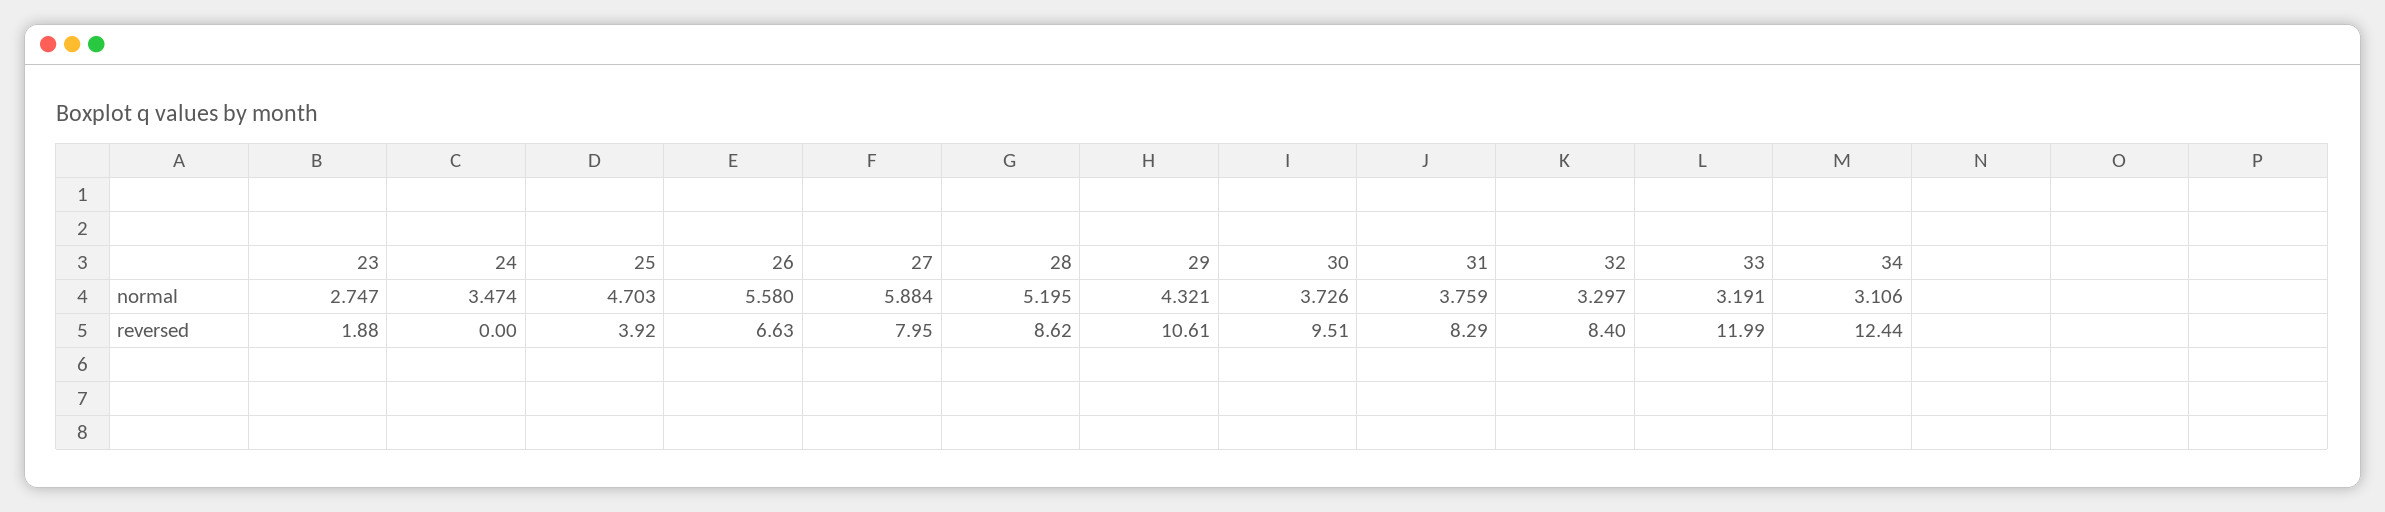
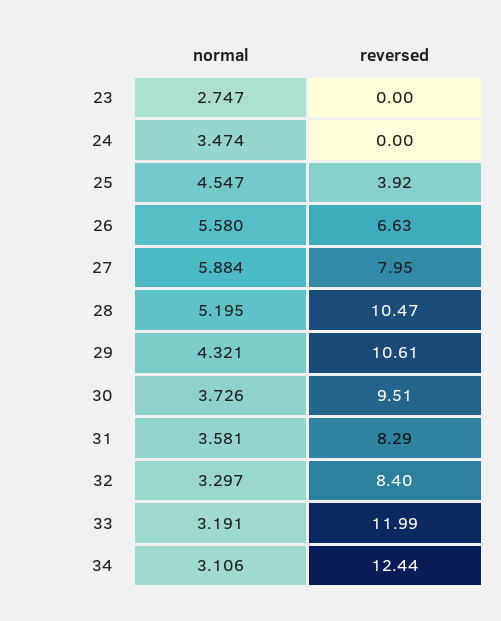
  {
    "23": {
      "normal": 2.747,
-     "reversed": 1.88
+     "reversed": 0
    },
    "24": {
      "normal": 3.474,
      "reversed": 0
    },
    "25": {
-     "normal": 4.703,
+     "normal": 4.547,
      "reversed": 3.92
    },
    "26": {
      "normal": 5.58,
      "reversed": 6.63
    },
    "27": {
      "normal": 5.884,
      "reversed": 7.95
    },
    "28": {
      "normal": 5.195,
-     "reversed": 8.62
+     "reversed": 10.47
    },
    "29": {
      "normal": 4.321,
      "reversed": 10.61
    },
    "30": {
      "normal": 3.726,
      "reversed": 9.51
    },
    "31": {
-     "normal": 3.759,
+     "normal": 3.581,
      "reversed": 8.29
    },
    "32": {
      "normal": 3.297,
      "reversed": 8.4
    },
    "33": {
      "normal": 3.191,
      "reversed": 11.99
    },
    "34": {
      "normal": 3.106,
      "reversed": 12.44
    }
  }

